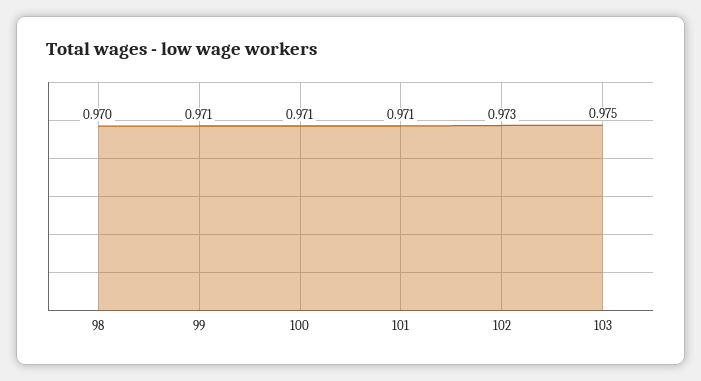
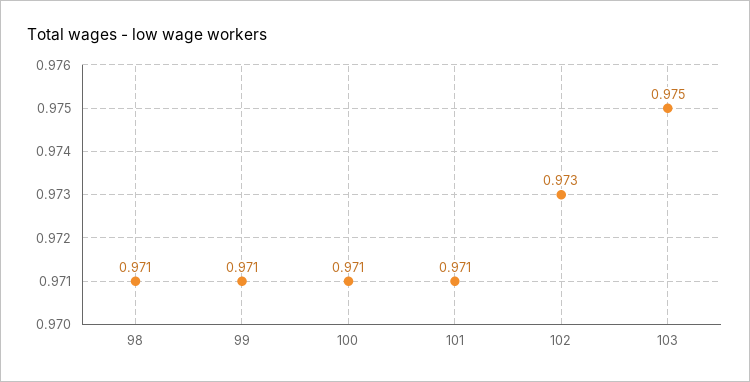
  {
-   "98": 0.97,
+   "98": 0.971,
    "99": 0.971,
    "100": 0.971,
    "101": 0.971,
    "102": 0.973,
    "103": 0.975
  }

